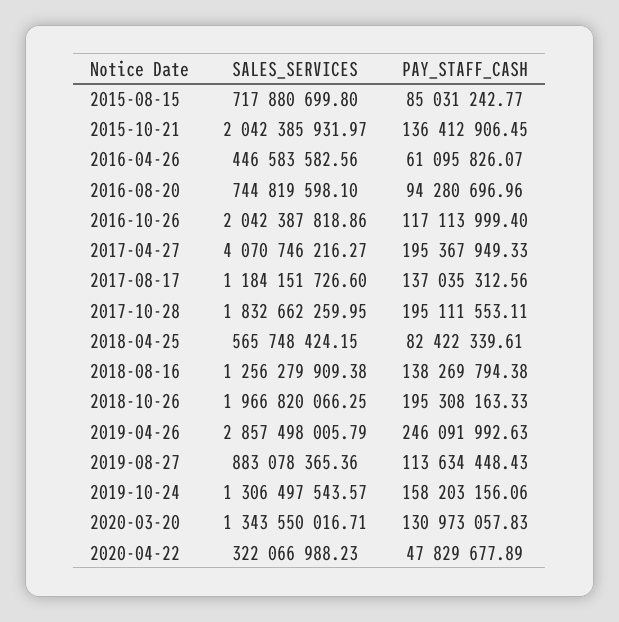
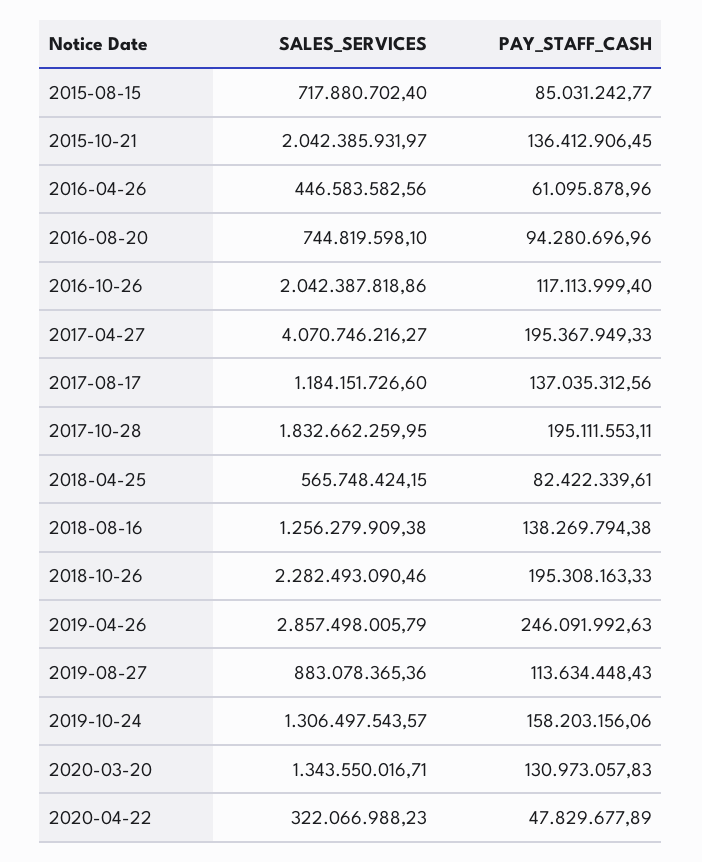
  {
    "SALES_SERVICES": {
-     "2015-08-15": 717880699.8,
+     "2015-08-15": 717880702.4,
      "2015-10-21": 2042385931.97,
      "2016-04-26": 446583582.56,
      "2016-08-20": 744819598.1,
      "2016-10-26": 2042387818.86,
      "2017-04-27": 4070746216.27,
      "2017-08-17": 1184151726.6,
      "2017-10-28": 1832662259.95,
      "2018-04-25": 565748424.15,
      "2018-08-16": 1256279909.38,
-     "2018-10-26": 1966820066.25,
+     "2018-10-26": 2282493090.46,
      "2019-04-26": 2857498005.79,
      "2019-08-27": 883078365.36,
      "2019-10-24": 1306497543.57,
      "2020-03-20": 1343550016.71,
      "2020-04-22": 322066988.23
    },
    "PAY_STAFF_CASH": {
      "2015-08-15": 85031242.77,
      "2015-10-21": 136412906.45,
-     "2016-04-26": 61095826.07,
+     "2016-04-26": 61095878.96,
      "2016-08-20": 94280696.96,
      "2016-10-26": 117113999.4,
      "2017-04-27": 195367949.33,
      "2017-08-17": 137035312.56,
      "2017-10-28": 195111553.11,
      "2018-04-25": 82422339.61,
      "2018-08-16": 138269794.38,
      "2018-10-26": 195308163.33,
      "2019-04-26": 246091992.63,
      "2019-08-27": 113634448.43,
      "2019-10-24": 158203156.06,
      "2020-03-20": 130973057.83,
      "2020-04-22": 47829677.89
    }
  }

